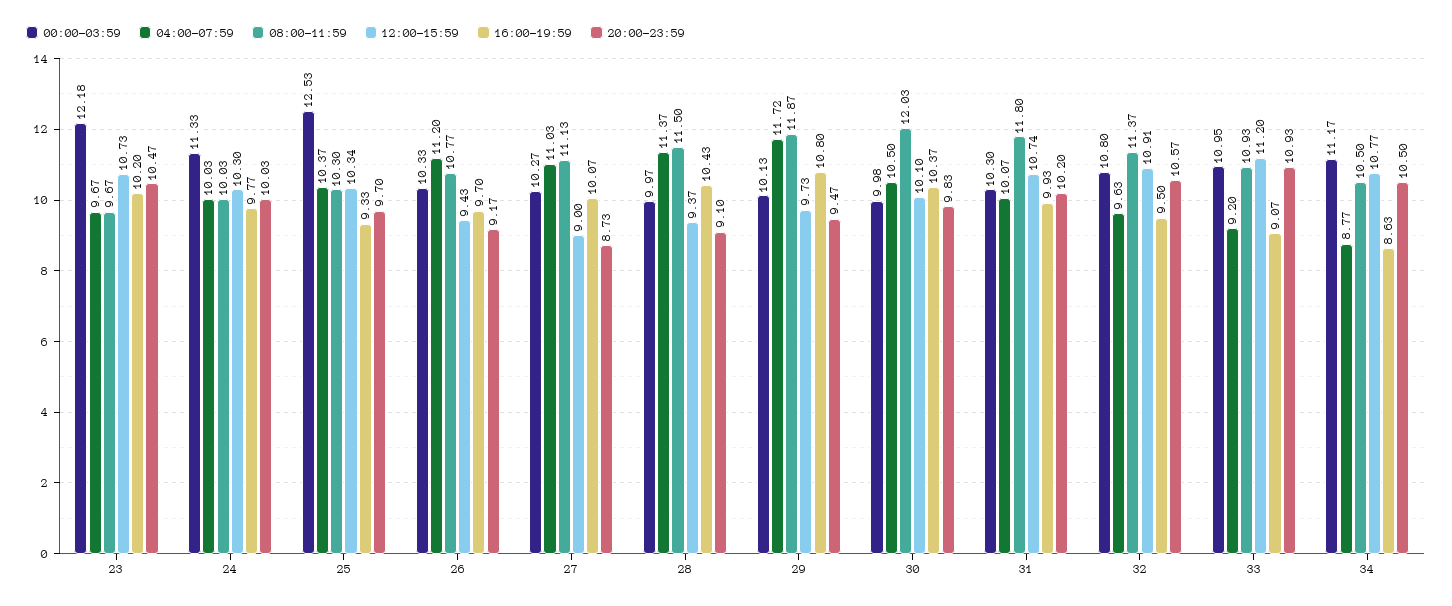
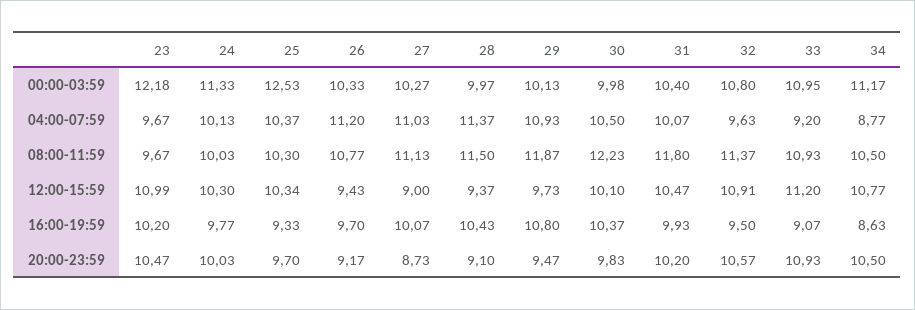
  {
    "00:00-03:59": {
      "23": 12.18,
      "24": 11.33,
      "25": 12.53,
      "26": 10.33,
      "27": 10.27,
      "28": 9.97,
      "29": 10.13,
      "30": 9.98,
-     "31": 10.3,
+     "31": 10.4,
      "32": 10.8,
      "33": 10.95,
      "34": 11.17
    },
    "04:00-07:59": {
      "23": 9.67,
-     "24": 10.03,
+     "24": 10.13,
      "25": 10.37,
      "26": 11.2,
      "27": 11.03,
      "28": 11.37,
-     "29": 11.72,
+     "29": 10.93,
      "30": 10.5,
      "31": 10.07,
      "32": 9.63,
      "33": 9.2,
      "34": 8.77
    },
    "08:00-11:59": {
      "23": 9.67,
      "24": 10.03,
      "25": 10.3,
      "26": 10.77,
      "27": 11.13,
      "28": 11.5,
      "29": 11.87,
-     "30": 12.03,
+     "30": 12.23,
      "31": 11.8,
      "32": 11.37,
      "33": 10.93,
      "34": 10.5
    },
    "12:00-15:59": {
-     "23": 10.73,
+     "23": 10.99,
      "24": 10.3,
      "25": 10.34,
      "26": 9.43,
      "27": 9,
      "28": 9.37,
      "29": 9.73,
      "30": 10.1,
-     "31": 10.74,
+     "31": 10.47,
      "32": 10.91,
      "33": 11.2,
      "34": 10.77
    },
    "16:00-19:59": {
      "23": 10.2,
      "24": 9.77,
      "25": 9.33,
      "26": 9.7,
      "27": 10.07,
      "28": 10.43,
      "29": 10.8,
      "30": 10.37,
      "31": 9.93,
      "32": 9.5,
      "33": 9.07,
      "34": 8.63
    },
    "20:00-23:59": {
      "23": 10.47,
      "24": 10.03,
      "25": 9.7,
      "26": 9.17,
      "27": 8.73,
      "28": 9.1,
      "29": 9.47,
      "30": 9.83,
      "31": 10.2,
      "32": 10.57,
      "33": 10.93,
      "34": 10.5
    }
  }

